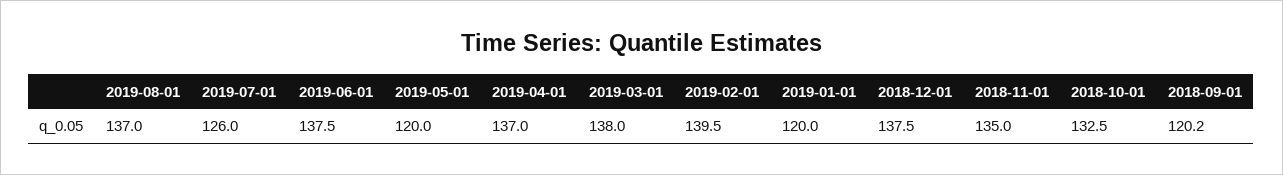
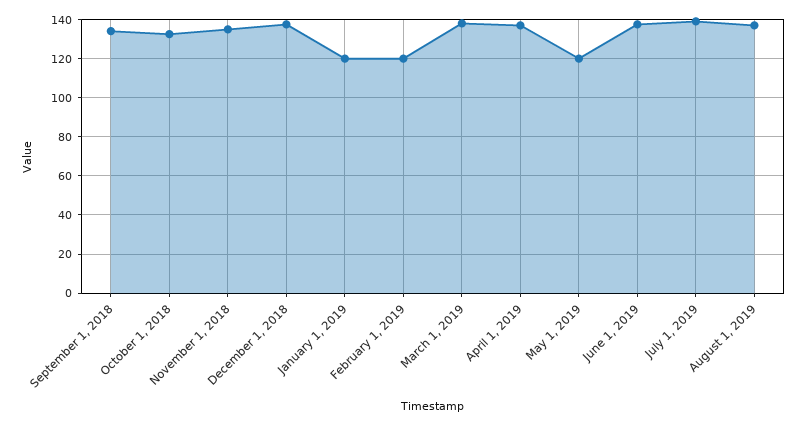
  {
    "2019-08-01": 137,
-   "2019-07-01": 126,
+   "2019-07-01": 140,
    "2019-06-01": 137.5,
    "2019-05-01": 120,
    "2019-04-01": 137,
    "2019-03-01": 138,
-   "2019-02-01": 139.5,
+   "2019-02-01": 120,
    "2019-01-01": 120,
    "2018-12-01": 137.5,
    "2018-11-01": 135,
    "2018-10-01": 132.5,
-   "2018-09-01": 120.2
+   "2018-09-01": 135
  }

